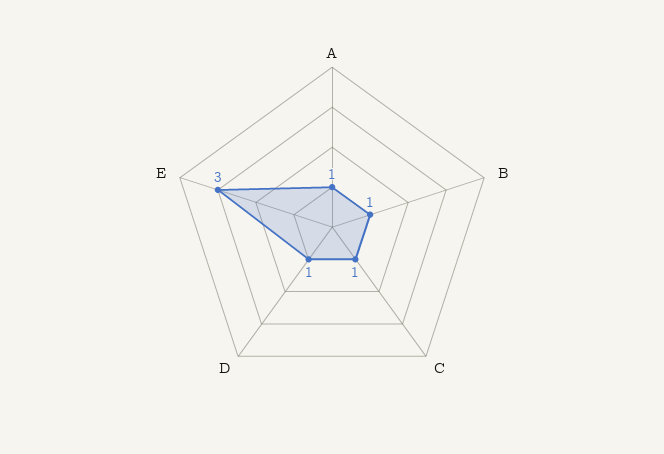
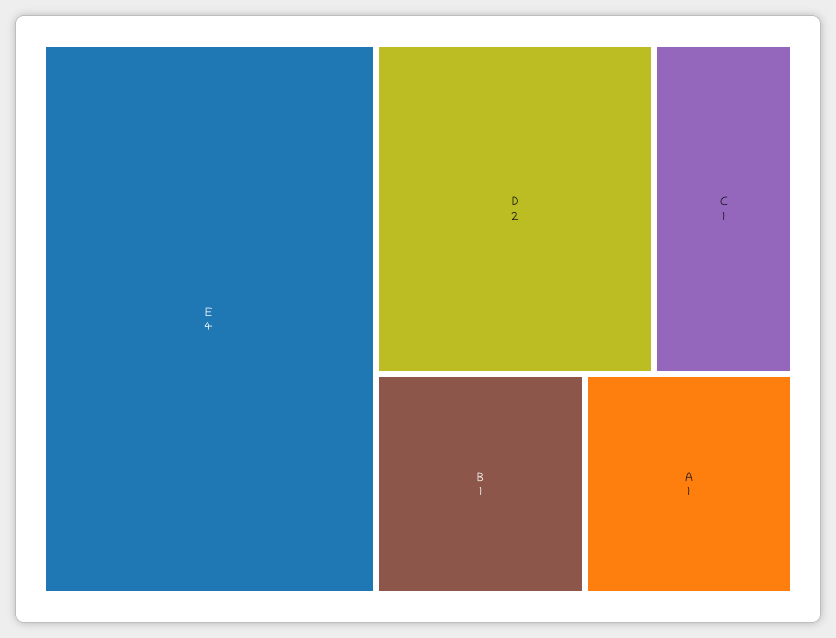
  {
    "A": 1,
    "B": 1,
    "C": 1,
-   "D": 1,
+   "D": 2,
-   "E": 3
+   "E": 4
  }

